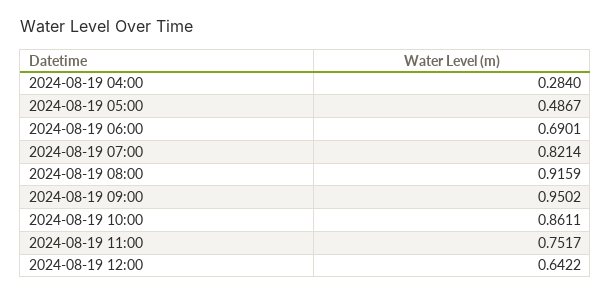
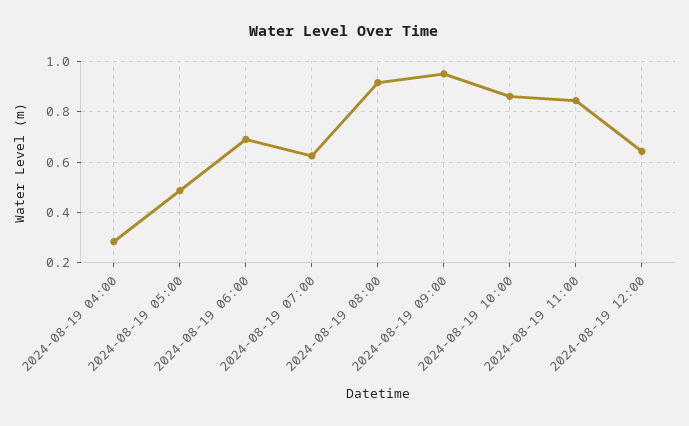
  {
    "2024-08-19 04:00": 0.284,
    "2024-08-19 05:00": 0.4867,
    "2024-08-19 06:00": 0.6901,
-   "2024-08-19 07:00": 0.8214,
+   "2024-08-19 07:00": 0.625,
    "2024-08-19 08:00": 0.9159,
    "2024-08-19 09:00": 0.9502,
    "2024-08-19 10:00": 0.8611,
-   "2024-08-19 11:00": 0.7517,
+   "2024-08-19 11:00": 0.85,
    "2024-08-19 12:00": 0.6422
  }

